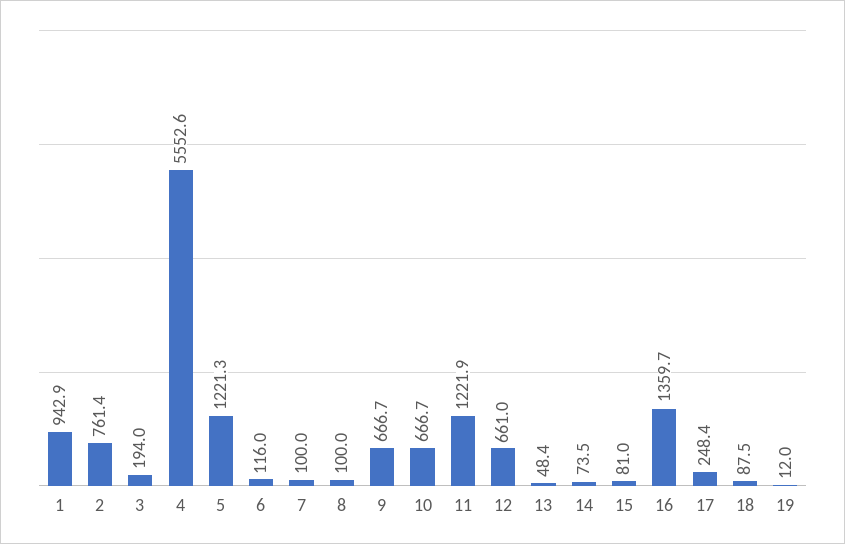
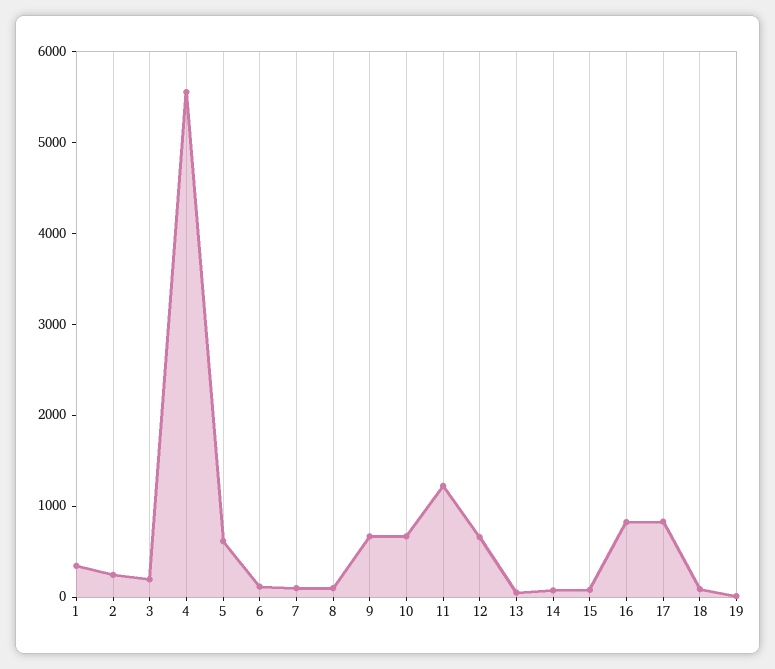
  {
-   "1": 942.9,
+   "1": 400,
-   "2": 761.4,
+   "2": 200,
    "3": 194,
    "4": 5552.6,
-   "5": 1221.3,
+   "5": 600,
    "6": 116,
    "7": 100,
    "8": 100,
    "9": 666.7,
    "10": 666.7,
    "11": 1221.9,
    "12": 661,
    "13": 48.4,
    "14": 73.5,
    "15": 81,
-   "16": 1359.7,
+   "16": 800,
-   "17": 248.4,
+   "17": 800,
    "18": 87.5,
    "19": 12
  }

